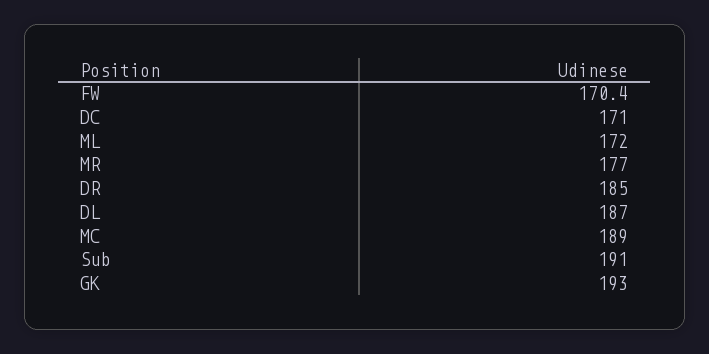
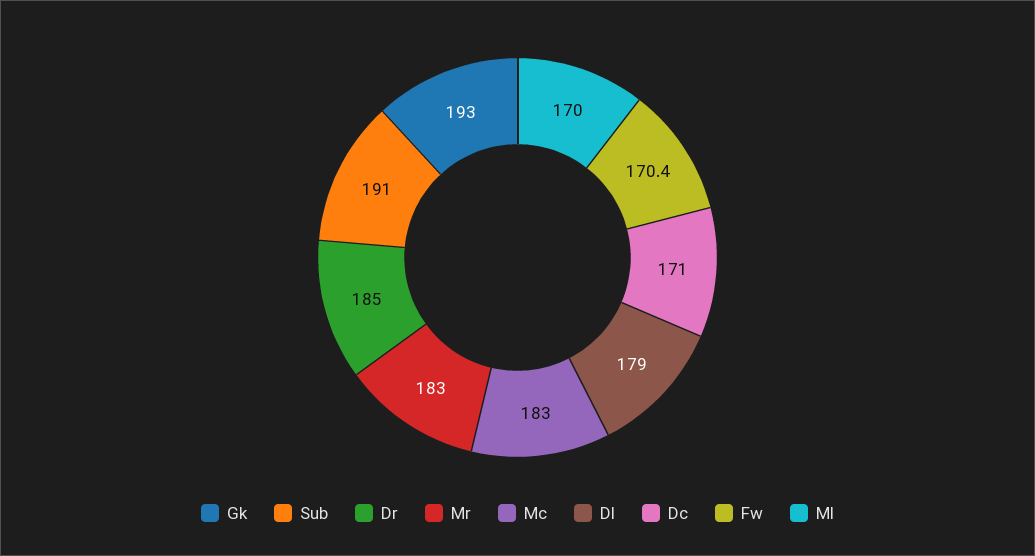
  {
    "FW": 170.4,
    "DC": 171,
-   "ML": 172,
+   "ML": 170,
-   "MR": 177,
+   "MR": 183,
    "DR": 185,
-   "DL": 187,
+   "DL": 179,
-   "MC": 189,
+   "MC": 183,
    "Sub": 191,
    "GK": 193
  }

